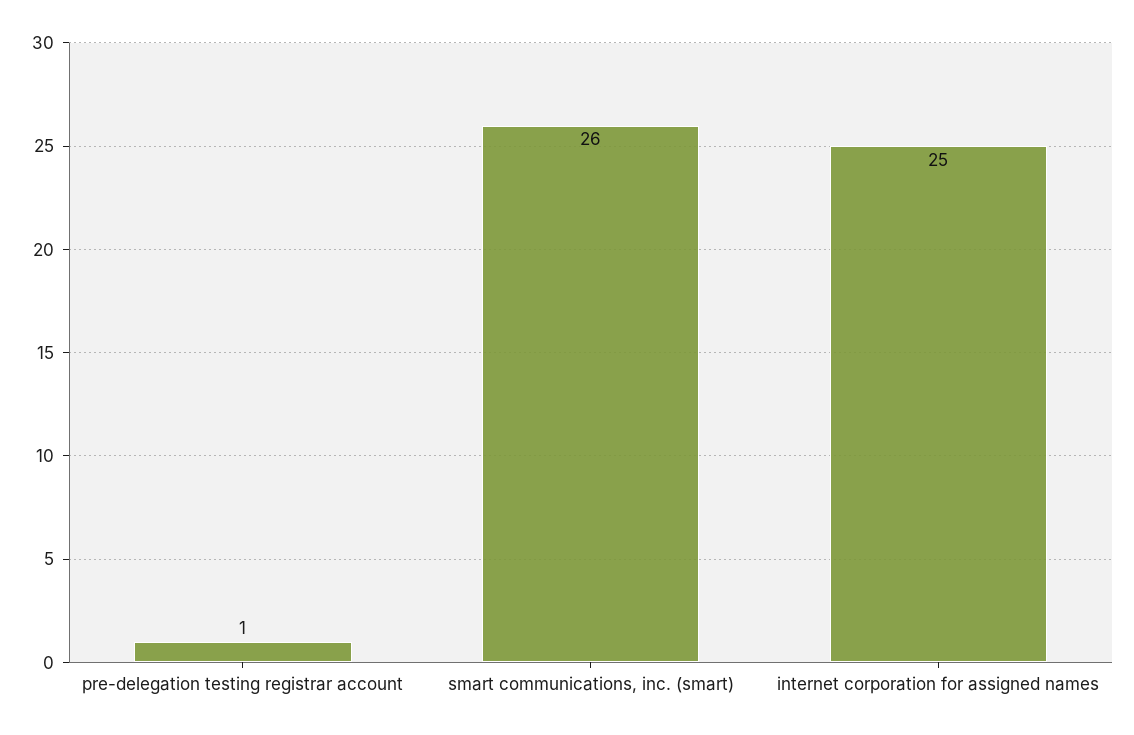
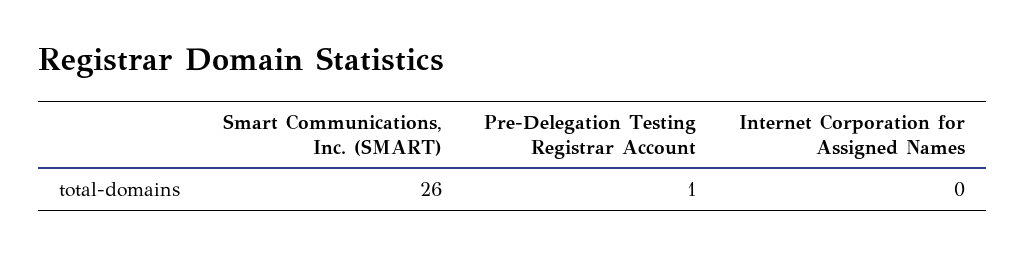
  {
    "pre-delegation testing registrar account": 1,
    "smart communications, inc. (smart)": 26,
-   "internet corporation for assigned names": 25
+   "internet corporation for assigned names": 0
  }

